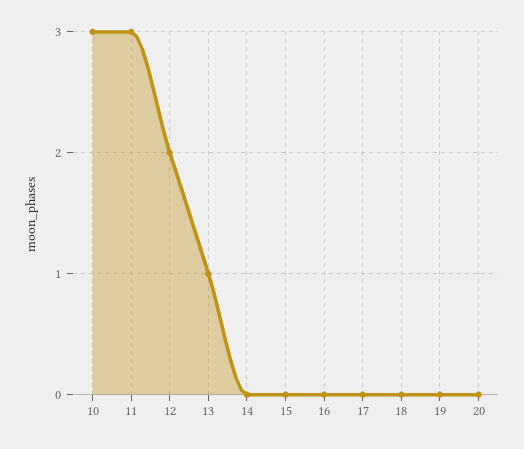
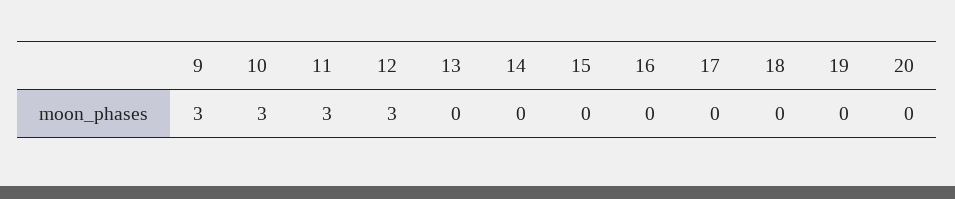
  {
    "10": 3,
    "11": 3,
-   "12": 2,
+   "12": 3,
-   "13": 1,
+   "13": 0,
    "14": 0,
    "15": 0,
    "16": 0,
    "17": 0,
    "18": 0,
    "19": 0,
-   "20": 0
+   "20": 0,
+   "9": 3
  }

